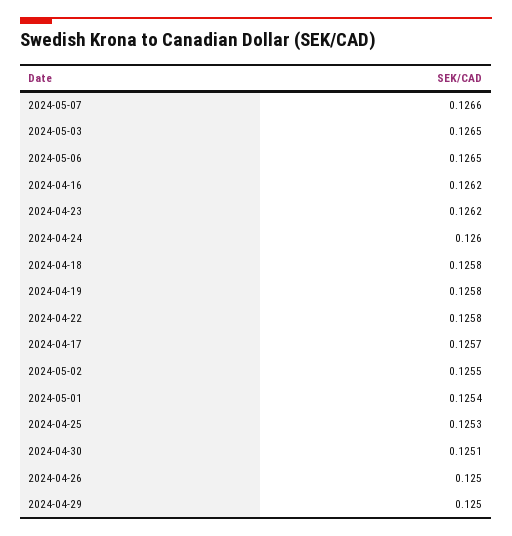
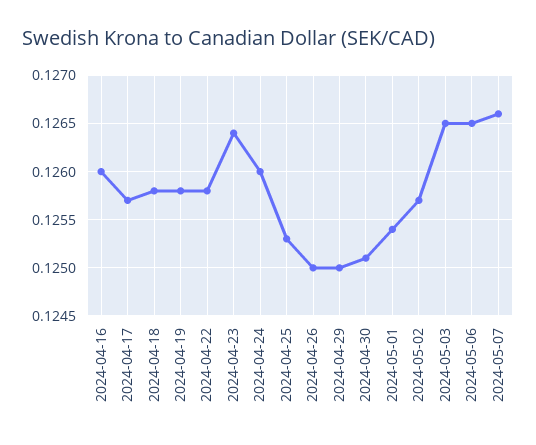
  {
    "2024-05-07": 0.1266,
    "2024-05-03": 0.1265,
    "2024-05-06": 0.1265,
-   "2024-04-16": 0.1262,
+   "2024-04-16": 0.126,
-   "2024-04-23": 0.1262,
+   "2024-04-23": 0.1264,
    "2024-04-24": 0.126,
    "2024-04-18": 0.1258,
    "2024-04-19": 0.1258,
    "2024-04-22": 0.1258,
    "2024-04-17": 0.1257,
-   "2024-05-02": 0.1255,
+   "2024-05-02": 0.1257,
    "2024-05-01": 0.1254,
    "2024-04-25": 0.1253,
    "2024-04-30": 0.1251,
    "2024-04-26": 0.125,
    "2024-04-29": 0.125
  }

